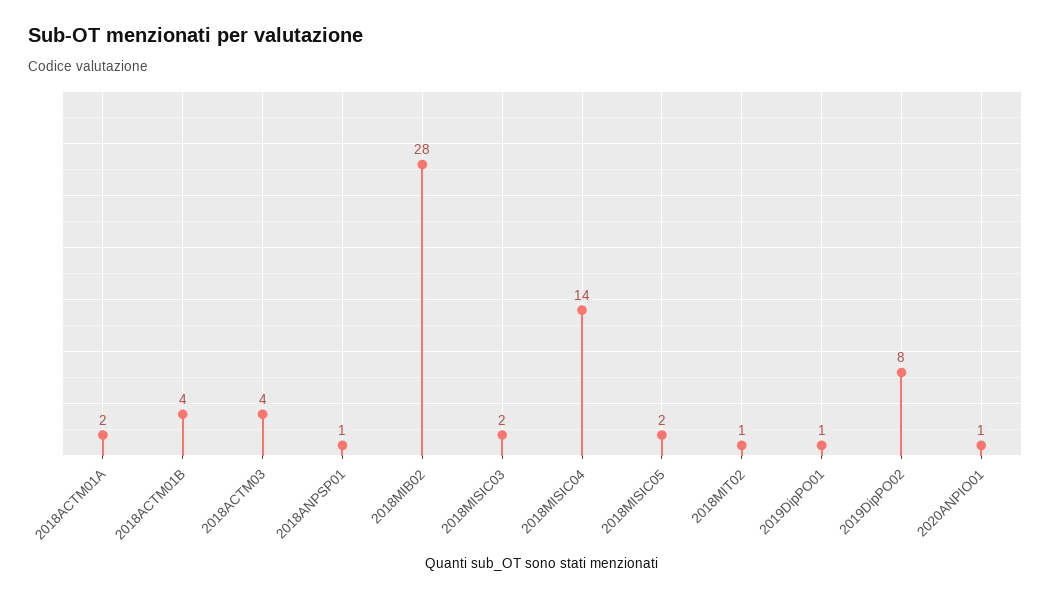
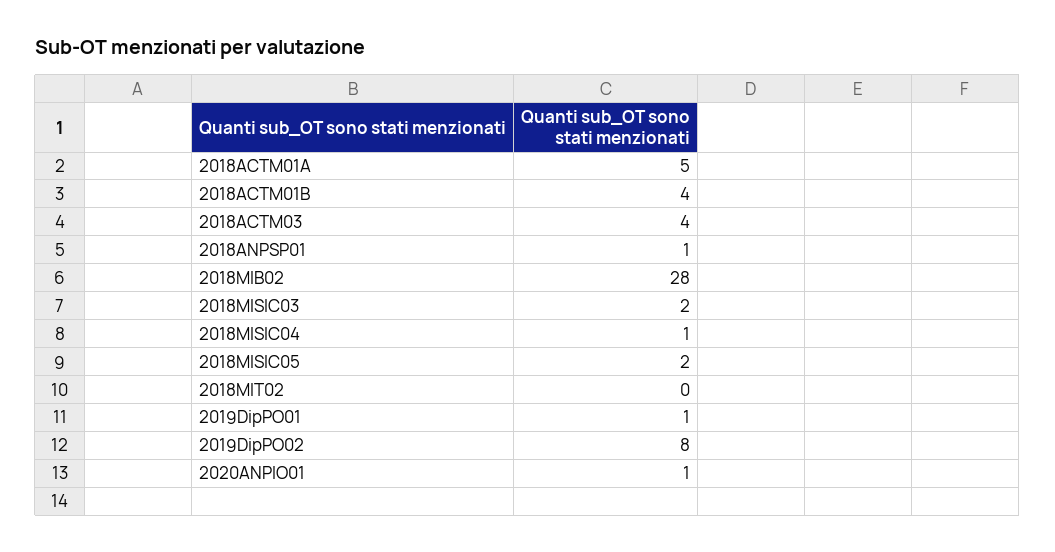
  {
-   "2018ACTM01A": 2,
+   "2018ACTM01A": 5,
    "2018ACTM01B": 4,
    "2018ACTM03": 4,
    "2018ANPSP01": 1,
    "2018MIB02": 28,
    "2018MISIC03": 2,
-   "2018MISIC04": 14,
+   "2018MISIC04": 1,
    "2018MISIC05": 2,
-   "2018MIT02": 1,
+   "2018MIT02": 0,
    "2019DipPO01": 1,
    "2019DipPO02": 8,
    "2020ANPIO01": 1
  }

